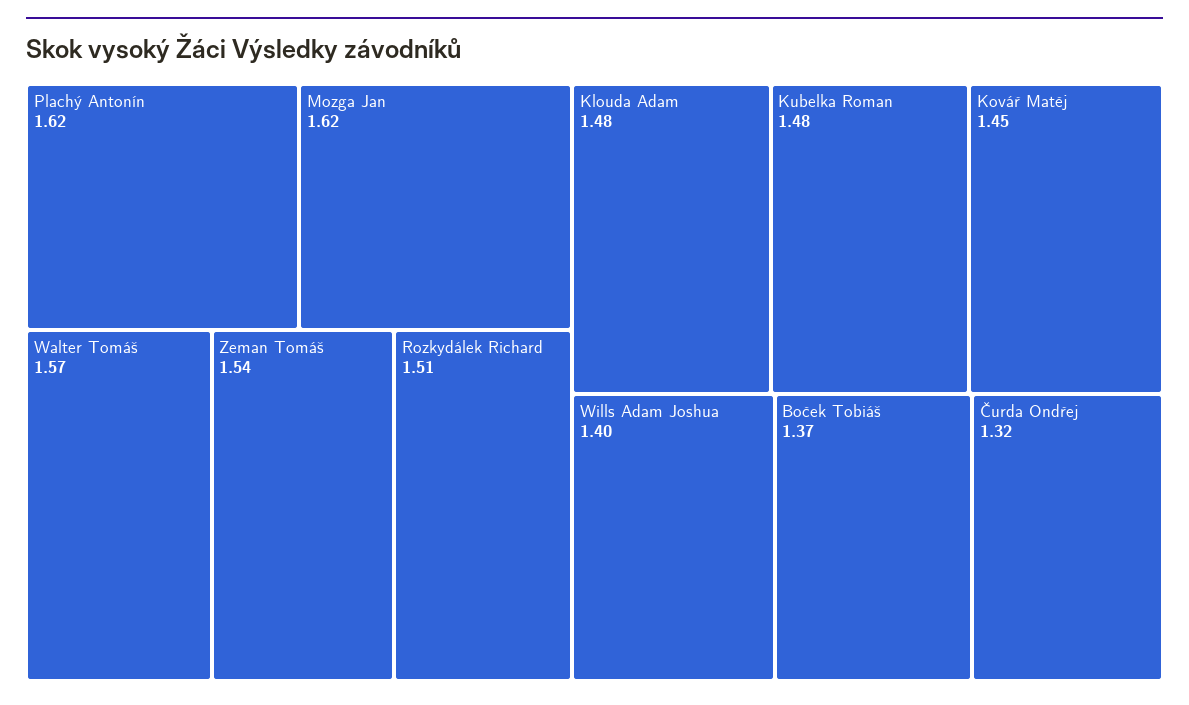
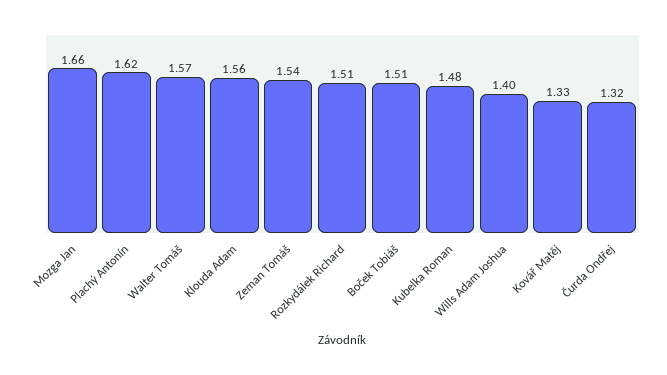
  {
    "Plachý Antonín": 1.62,
-   "Mozga Jan": 1.62,
+   "Mozga Jan": 1.66,
    "Walter Tomáš": 1.57,
    "Zeman Tomáš": 1.54,
    "Rozkydálek Richard": 1.51,
-   "Klouda Adam": 1.48,
+   "Klouda Adam": 1.56,
    "Kubelka Roman": 1.48,
-   "Kovář Matěj": 1.45,
+   "Kovář Matěj": 1.33,
    "Wills Adam Joshua": 1.4,
-   "Boček Tobiáš": 1.37,
+   "Boček Tobiáš": 1.51,
    "Čurda Ondřej": 1.32
  }

